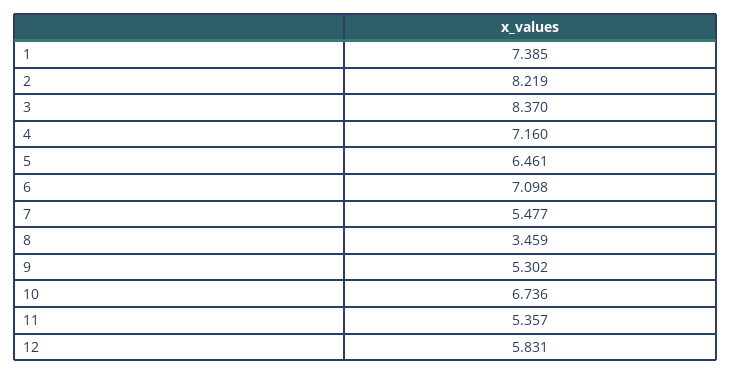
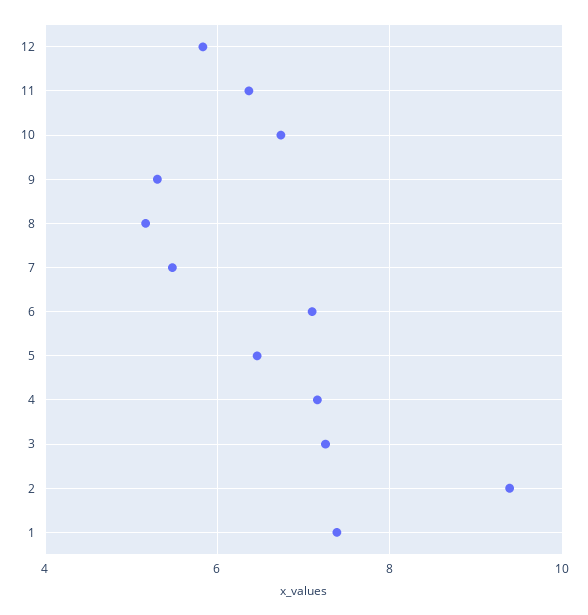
  {
    "1": 7.385,
-   "2": 8.219,
+   "2": 9.4,
-   "3": 8.37,
+   "3": 7.2,
    "4": 7.16,
    "5": 6.461,
    "6": 7.098,
    "7": 5.477,
-   "8": 3.459,
+   "8": 5.2,
    "9": 5.302,
    "10": 6.736,
-   "11": 5.357,
+   "11": 6.4,
    "12": 5.831
  }

